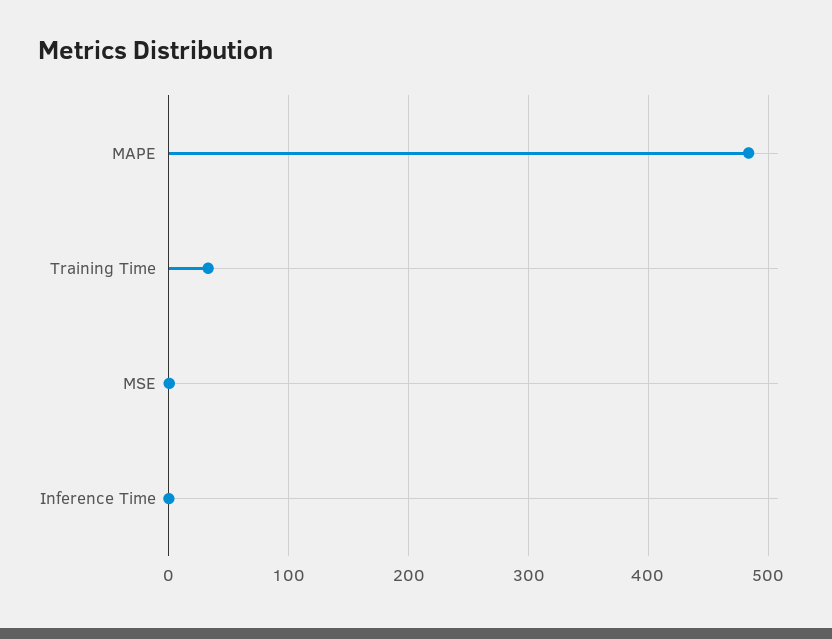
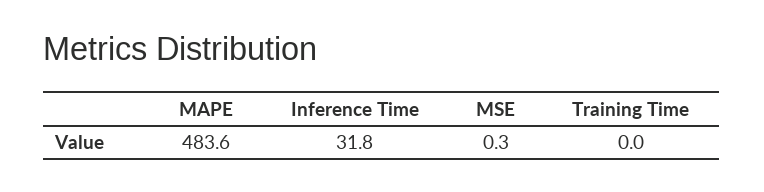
  {
    "MAPE": 483.6,
-   "Training Time": 30,
+   "Training Time": 0,
    "MSE": 0.3,
-   "Inference Time": 0
+   "Inference Time": 31.8
  }

